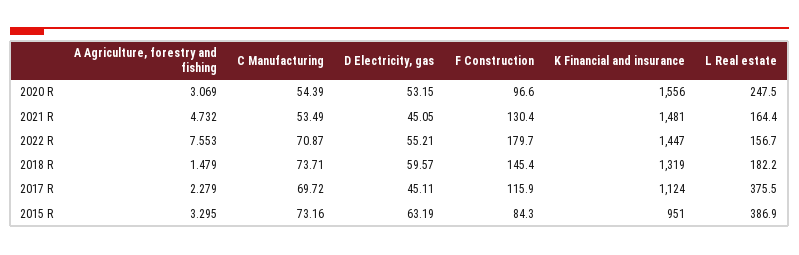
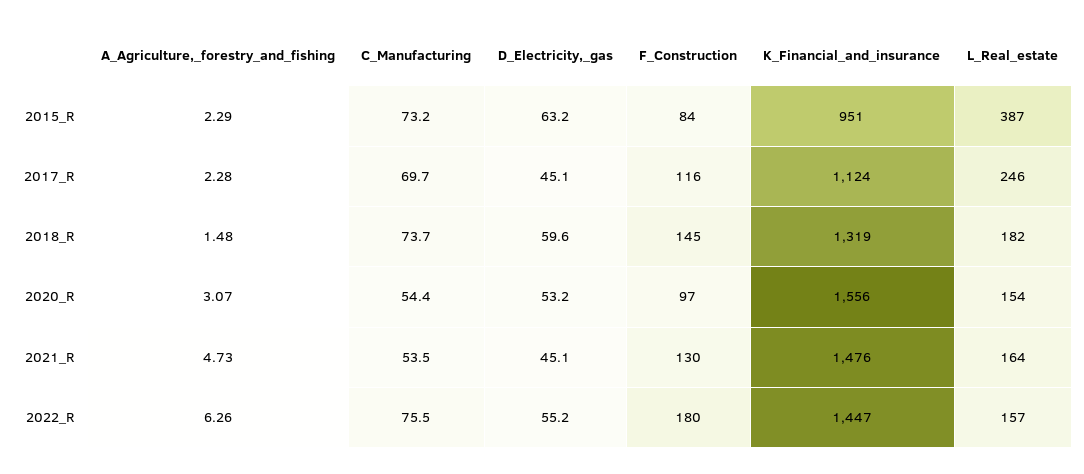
  {
    "A Agriculture, forestry and fishing": {
      "2020 R": 3.069,
      "2021 R": 4.732,
-     "2022 R": 7.553,
+     "2022 R": 6.26,
      "2018 R": 1.479,
      "2017 R": 2.279,
-     "2015 R": 3.295
+     "2015 R": 2.29
    },
    "C Manufacturing": {
      "2020 R": 54.39,
      "2021 R": 53.49,
-     "2022 R": 70.87,
+     "2022 R": 75.5,
      "2018 R": 73.71,
      "2017 R": 69.72,
      "2015 R": 73.16
    },
    "D Electricity, gas": {
      "2020 R": 53.15,
      "2021 R": 45.05,
      "2022 R": 55.21,
      "2018 R": 59.57,
      "2017 R": 45.11,
      "2015 R": 63.19
    },
    "F Construction": {
      "2020 R": 96.6,
      "2021 R": 130.4,
      "2022 R": 179.7,
      "2018 R": 145.4,
      "2017 R": 115.9,
      "2015 R": 84.3
    },
    "K Financial and insurance": {
      "2020 R": 1556,
-     "2021 R": 1481,
+     "2021 R": 1476,
      "2022 R": 1447,
      "2018 R": 1319,
      "2017 R": 1124,
      "2015 R": 951
    },
    "L Real estate": {
-     "2020 R": 247.5,
+     "2020 R": 154,
      "2021 R": 164.4,
      "2022 R": 156.7,
      "2018 R": 182.2,
-     "2017 R": 375.5,
+     "2017 R": 246,
      "2015 R": 386.9
    }
  }

